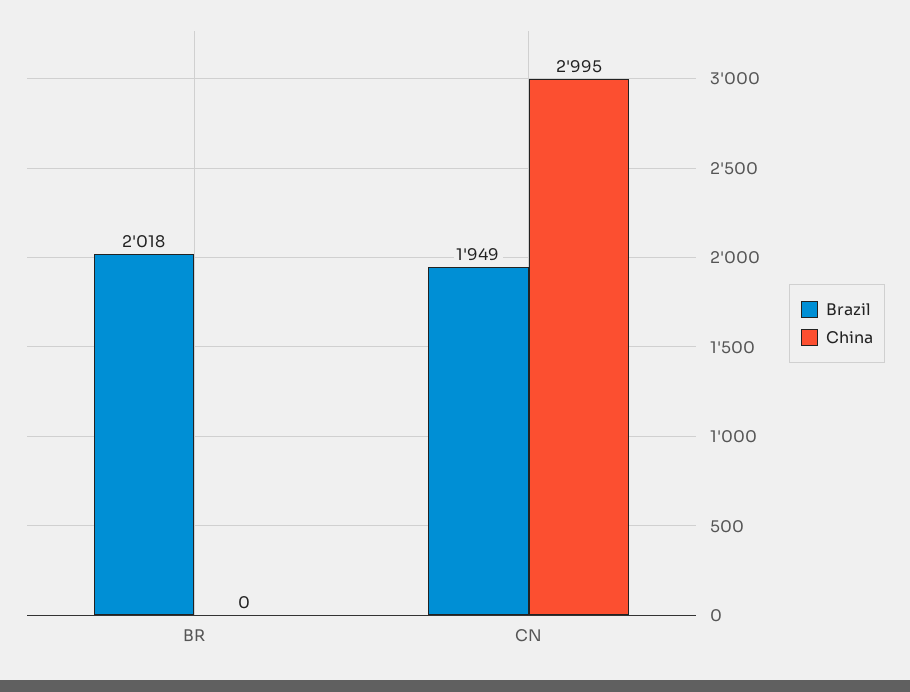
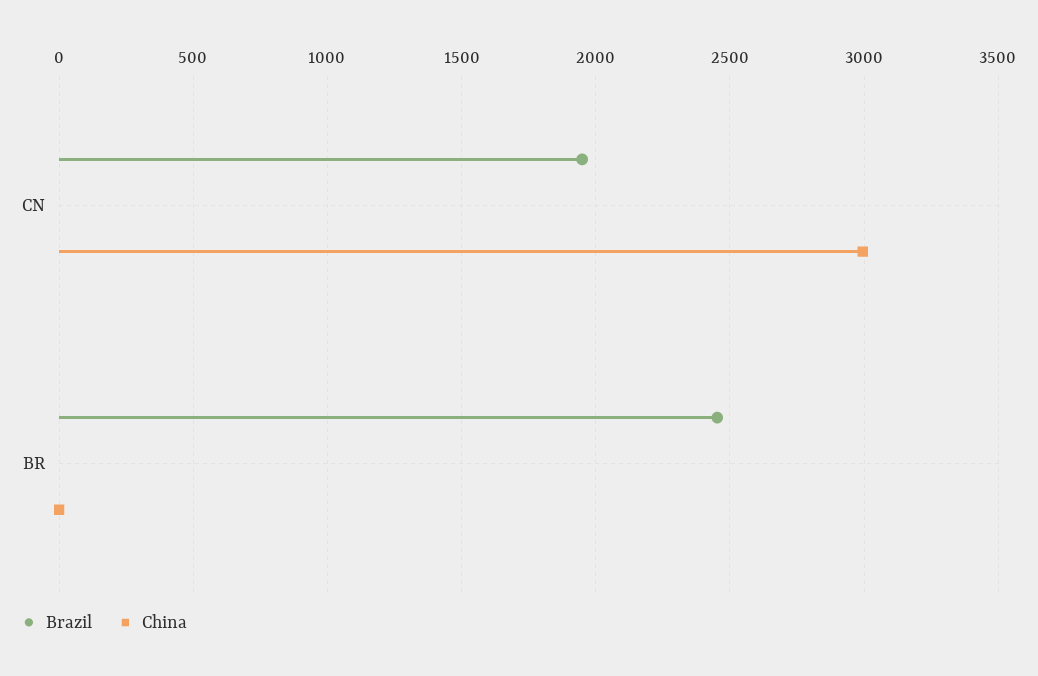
  {
    "Brazil": {
-     "BR": 2018,
+     "BR": 2450,
      "CN": 1949
    },
    "China": {
      "BR": 0,
      "CN": 2995
    }
  }

